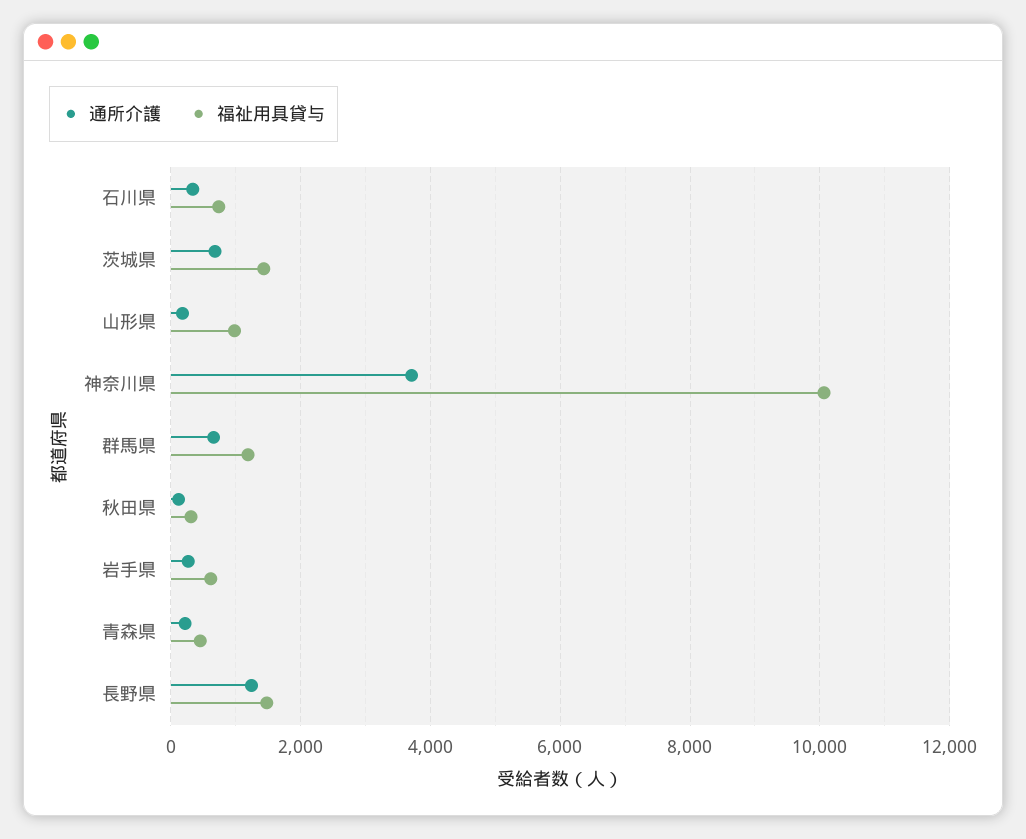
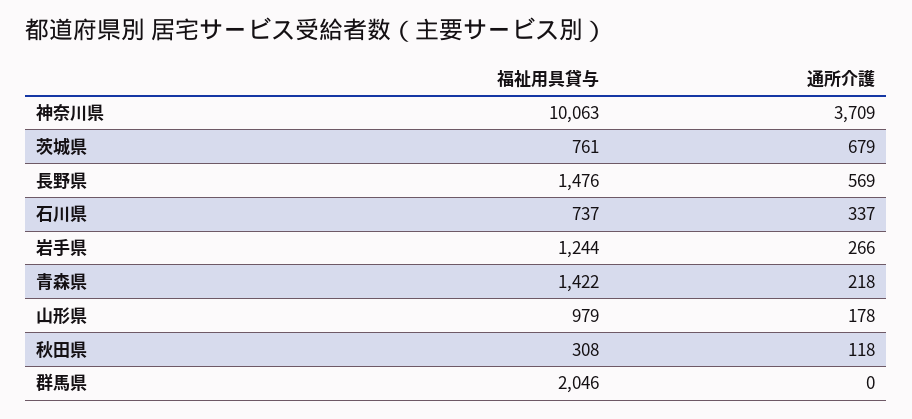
  {
    "通所介護": {
      "石川県": 337,
      "茨城県": 679,
      "山形県": 178,
      "神奈川県": 3709,
-     "群馬県": 600,
+     "群馬県": 0,
      "秋田県": 118,
      "岩手県": 266,
      "青森県": 218,
-     "長野県": 1200
+     "長野県": 569
    },
    "福祉用具貸与": {
      "石川県": 737,
-     "茨城県": 1400,
+     "茨城県": 761,
      "山形県": 979,
      "神奈川県": 10063,
-     "群馬県": 1200,
+     "群馬県": 2046,
      "秋田県": 308,
-     "岩手県": 600,
+     "岩手県": 1244,
-     "青森県": 400,
+     "青森県": 1422,
      "長野県": 1476
    }
  }

